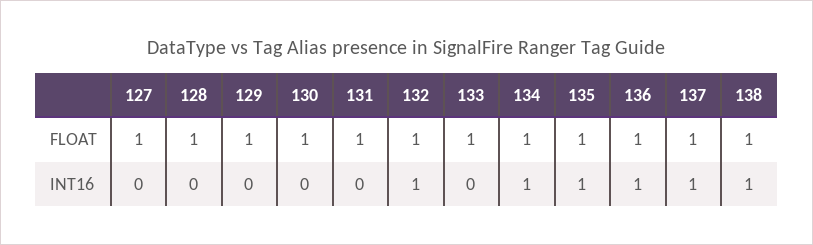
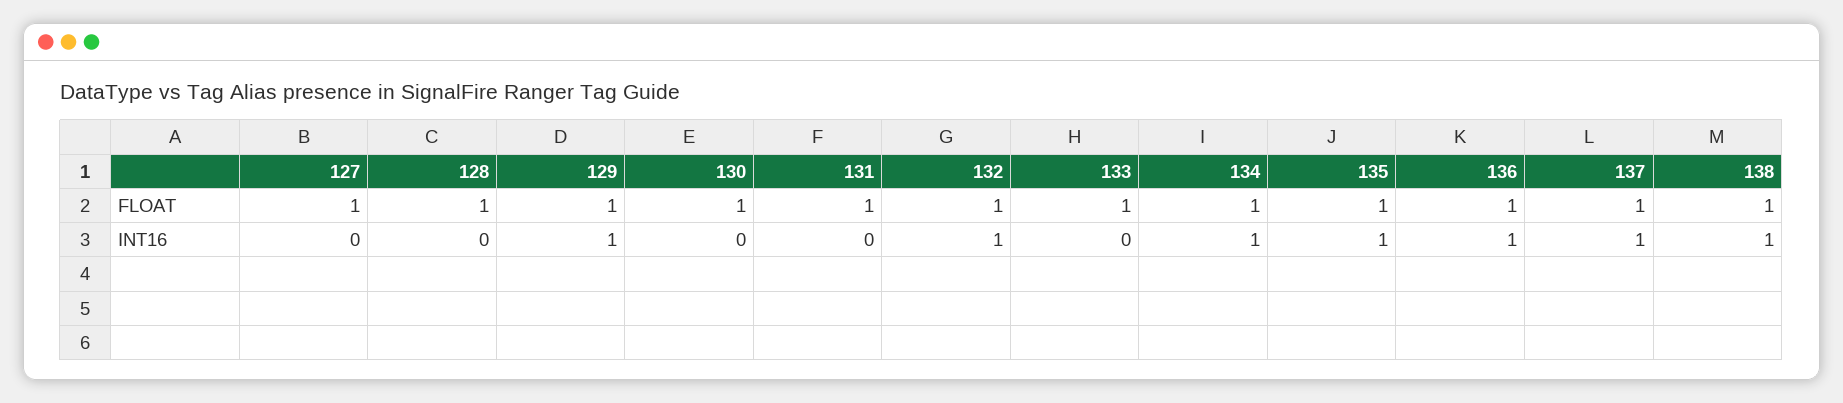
  {
    "127": {
      "FLOAT": 1,
      "INT16": 0
    },
    "128": {
      "FLOAT": 1,
      "INT16": 0
    },
    "129": {
      "FLOAT": 1,
-     "INT16": 0
+     "INT16": 1
    },
    "130": {
      "FLOAT": 1,
      "INT16": 0
    },
    "131": {
      "FLOAT": 1,
      "INT16": 0
    },
    "132": {
      "FLOAT": 1,
      "INT16": 1
    },
    "133": {
      "FLOAT": 1,
      "INT16": 0
    },
    "134": {
      "FLOAT": 1,
      "INT16": 1
    },
    "135": {
      "FLOAT": 1,
      "INT16": 1
    },
    "136": {
      "FLOAT": 1,
      "INT16": 1
    },
    "137": {
      "FLOAT": 1,
      "INT16": 1
    },
    "138": {
      "FLOAT": 1,
      "INT16": 1
    }
  }

